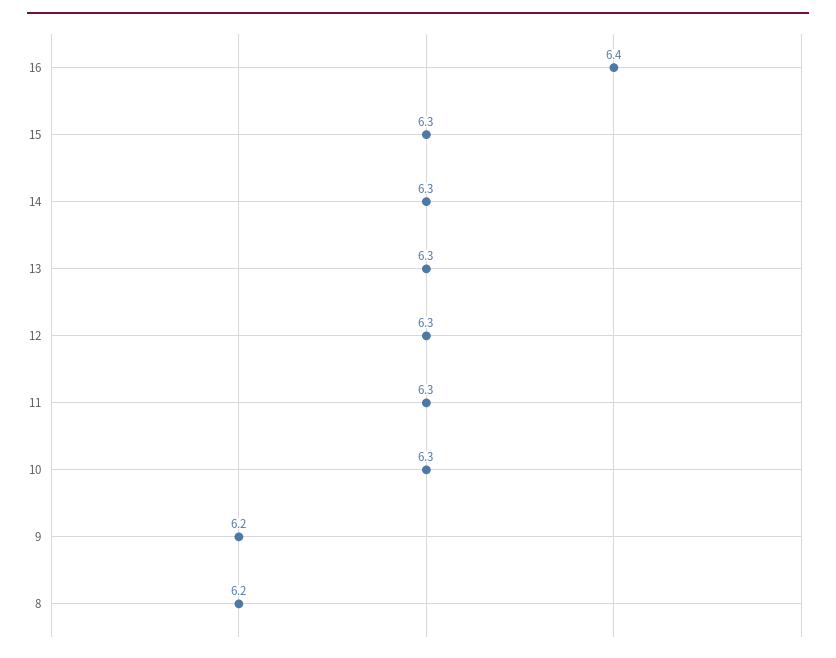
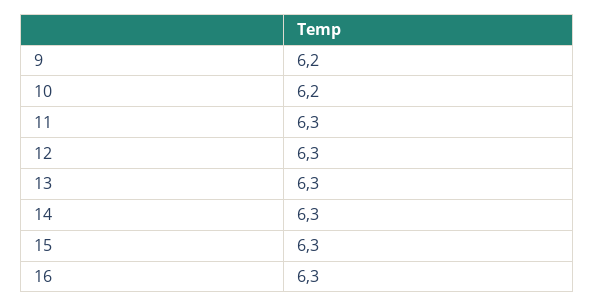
  {
-   "16": 6.4,
+   "16": 6.3,
    "15": 6.3,
    "14": 6.3,
    "13": 6.3,
    "12": 6.3,
    "11": 6.3,
-   "10": 6.3,
+   "10": 6.2,
-   "9": 6.2,
+   "9": 6.2
-   "8": 6.2
  }

